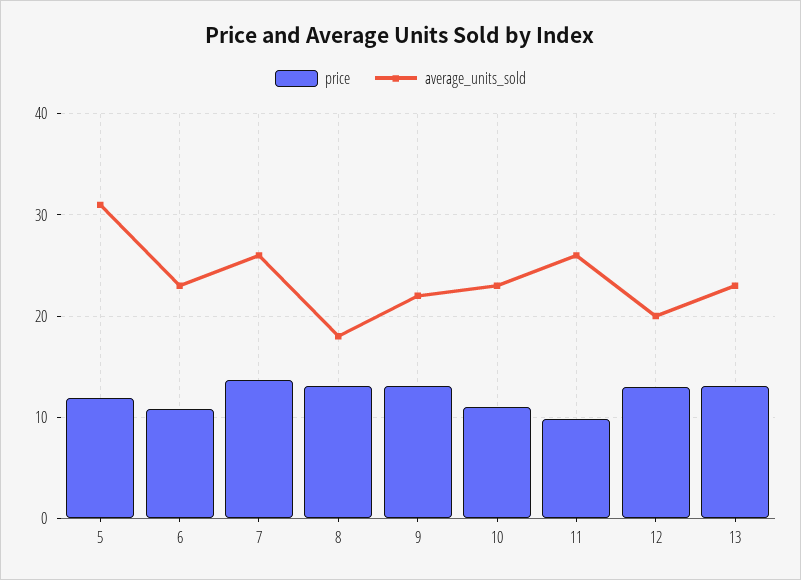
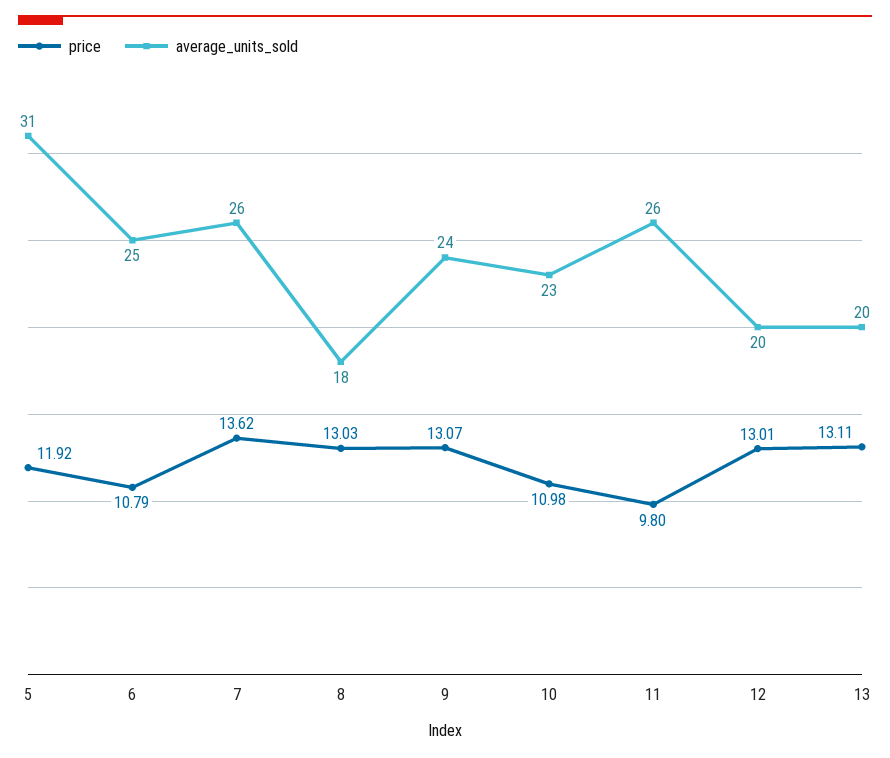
  {
    "price": {
      "5": 11.92,
      "6": 10.79,
      "7": 13.62,
      "8": 13.03,
      "9": 13.07,
      "10": 10.98,
      "11": 9.8,
      "12": 13.01,
      "13": 13.11
    },
    "average_units_sold": {
      "5": 31,
-     "6": 23,
+     "6": 25,
      "7": 26,
      "8": 18,
-     "9": 22,
+     "9": 24,
      "10": 23,
      "11": 26,
      "12": 20,
-     "13": 23
+     "13": 20
    }
  }

